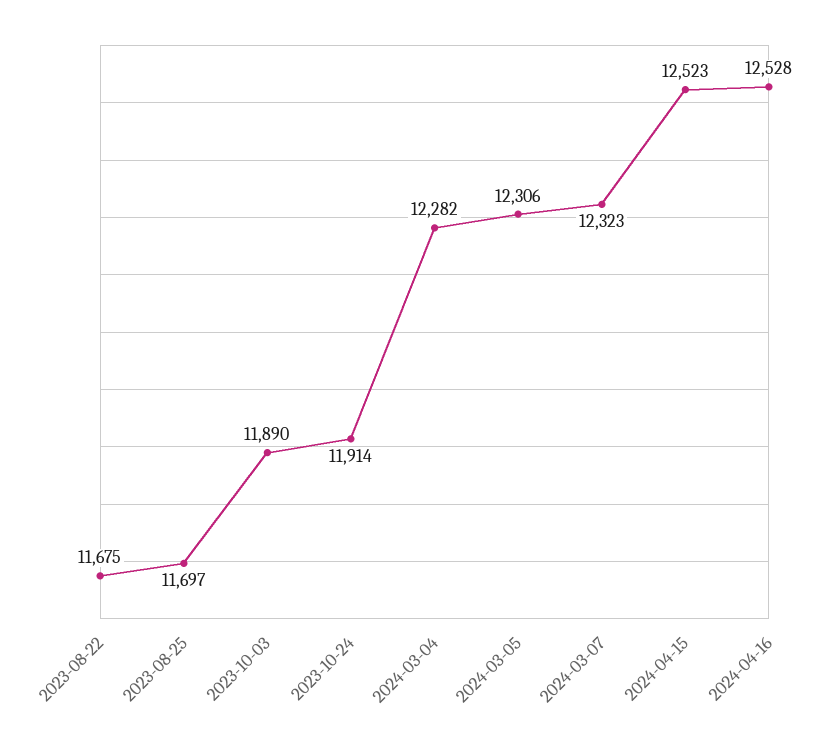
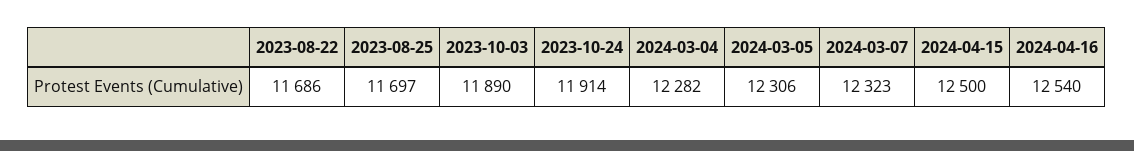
  {
-   "2023-08-22": 11675,
+   "2023-08-22": 11686,
    "2023-08-25": 11697,
    "2023-10-03": 11890,
    "2023-10-24": 11914,
    "2024-03-04": 12282,
    "2024-03-05": 12306,
    "2024-03-07": 12323,
-   "2024-04-15": 12523,
+   "2024-04-15": 12500,
-   "2024-04-16": 12528
+   "2024-04-16": 12540
  }

